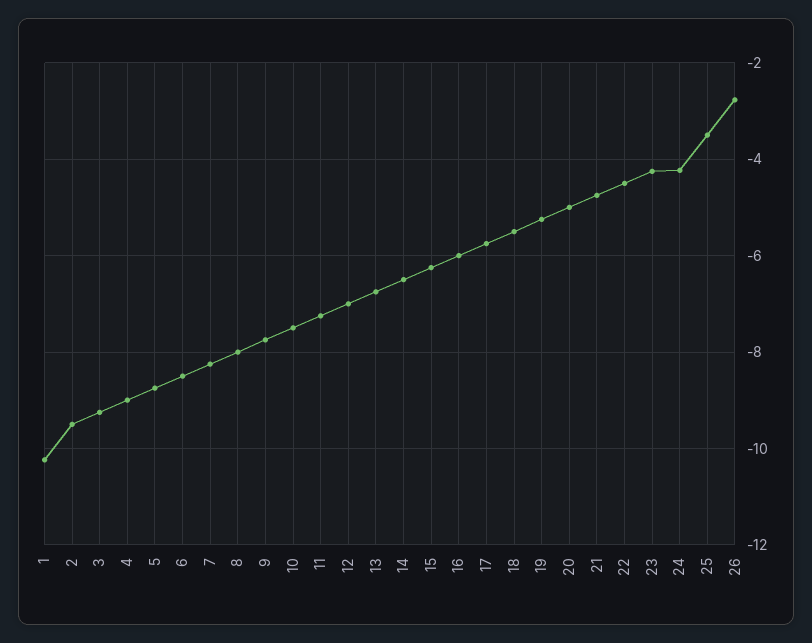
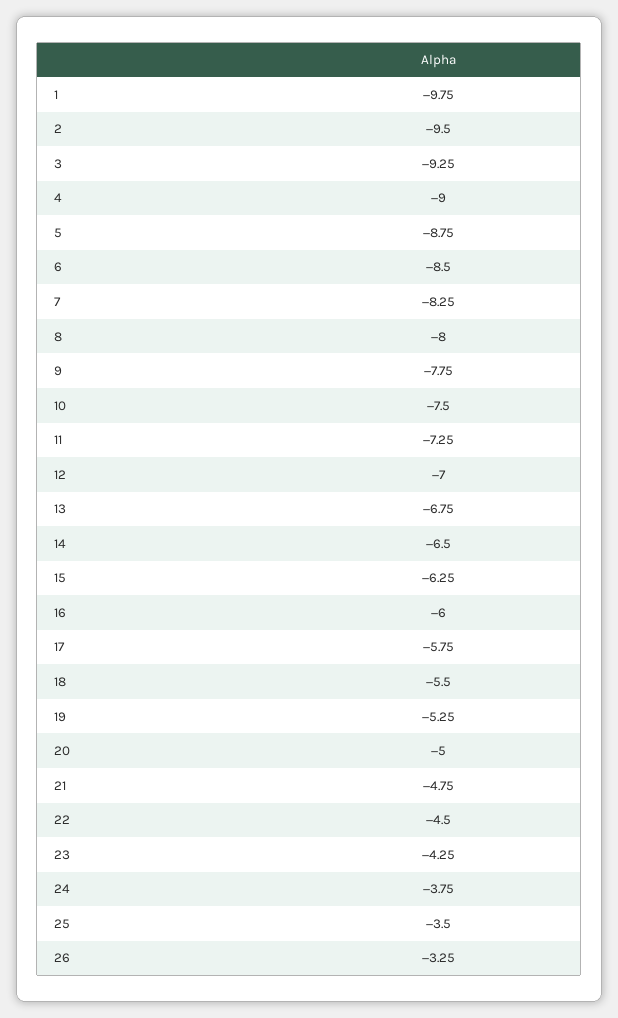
  {
-   "1": -10.2,
+   "1": -9.75,
    "2": -9.5,
    "3": -9.25,
    "4": -9,
    "5": -8.75,
    "6": -8.5,
    "7": -8.25,
    "8": -8,
    "9": -7.75,
    "10": -7.5,
    "11": -7.25,
    "12": -7,
    "13": -6.75,
    "14": -6.5,
    "15": -6.25,
    "16": -6,
    "17": -5.75,
    "18": -5.5,
    "19": -5.25,
    "20": -5,
    "21": -4.75,
    "22": -4.5,
    "23": -4.25,
-   "24": -4.2,
+   "24": -3.75,
    "25": -3.5,
-   "26": -2.8
+   "26": -3.25
  }

